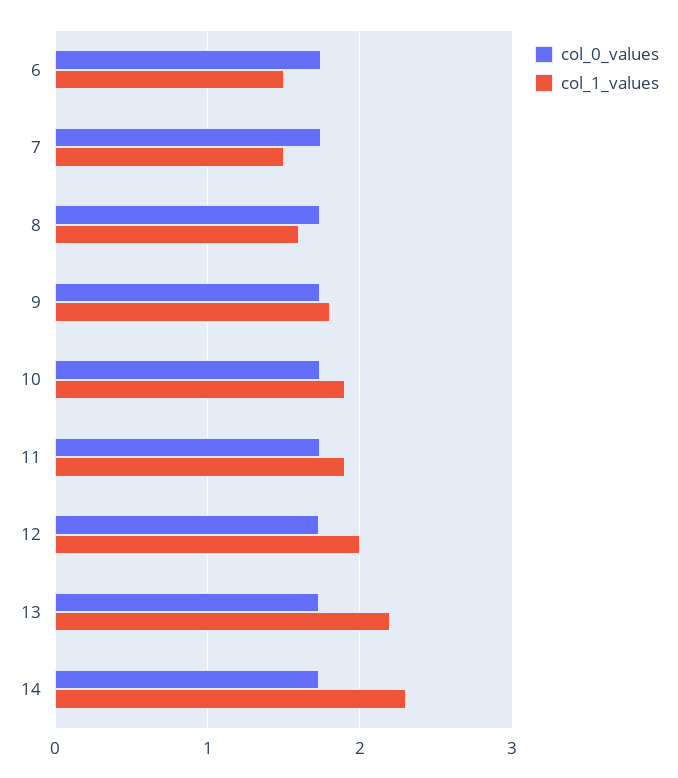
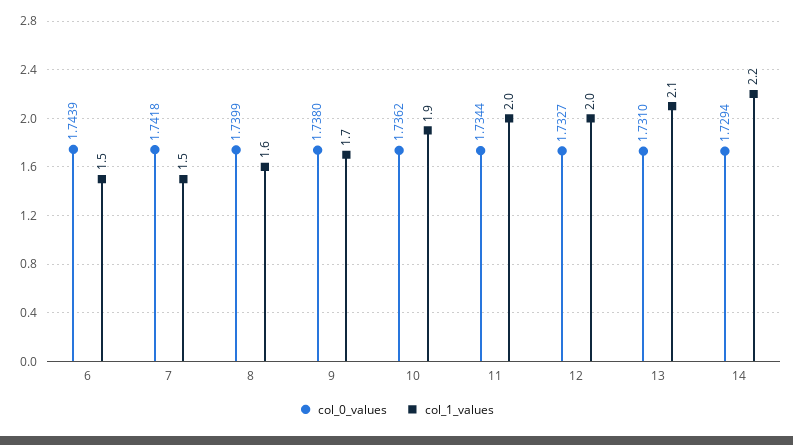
  {
    "col_0_values": {
      "6": 1.7439,
      "7": 1.7418,
      "8": 1.7399,
      "9": 1.738,
      "10": 1.7362,
      "11": 1.7344,
      "12": 1.7327,
      "13": 1.731,
      "14": 1.7294
    },
    "col_1_values": {
      "6": 1.5,
      "7": 1.5,
      "8": 1.6,
-     "9": 1.8,
+     "9": 1.7,
      "10": 1.9,
-     "11": 1.9,
+     "11": 2,
      "12": 2,
-     "13": 2.2,
+     "13": 2.1,
-     "14": 2.3
+     "14": 2.2
    }
  }

